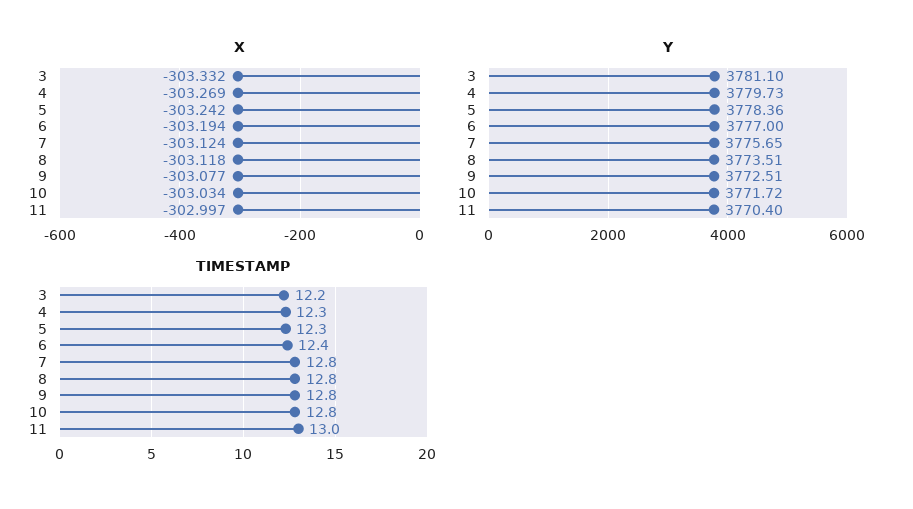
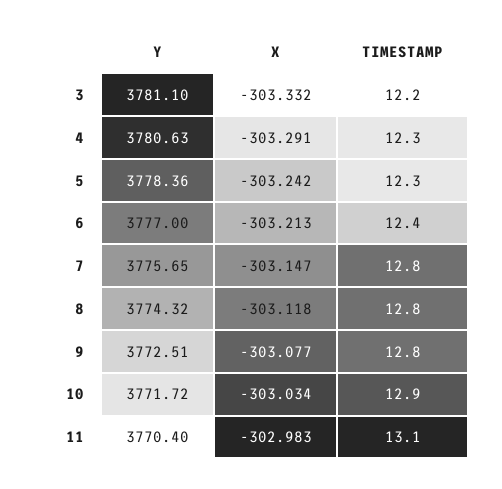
  {
    "X": {
      "3": -303.332,
-     "4": -303.269,
+     "4": -303.291,
      "5": -303.242,
-     "6": -303.194,
+     "6": -303.213,
-     "7": -303.124,
+     "7": -303.147,
      "8": -303.118,
      "9": -303.077,
      "10": -303.034,
-     "11": -302.997
+     "11": -302.983
    },
    "Y": {
      "3": 3781.1,
-     "4": 3779.73,
+     "4": 3780.63,
      "5": 3778.36,
      "6": 3777,
      "7": 3775.65,
-     "8": 3773.51,
+     "8": 3774.32,
      "9": 3772.51,
      "10": 3771.72,
      "11": 3770.4
    },
    "TIMESTAMP": {
      "3": 12.2,
      "4": 12.3,
      "5": 12.3,
      "6": 12.4,
      "7": 12.8,
      "8": 12.8,
      "9": 12.8,
-     "10": 12.8,
+     "10": 12.9,
-     "11": 13
+     "11": 13.1
    }
  }

